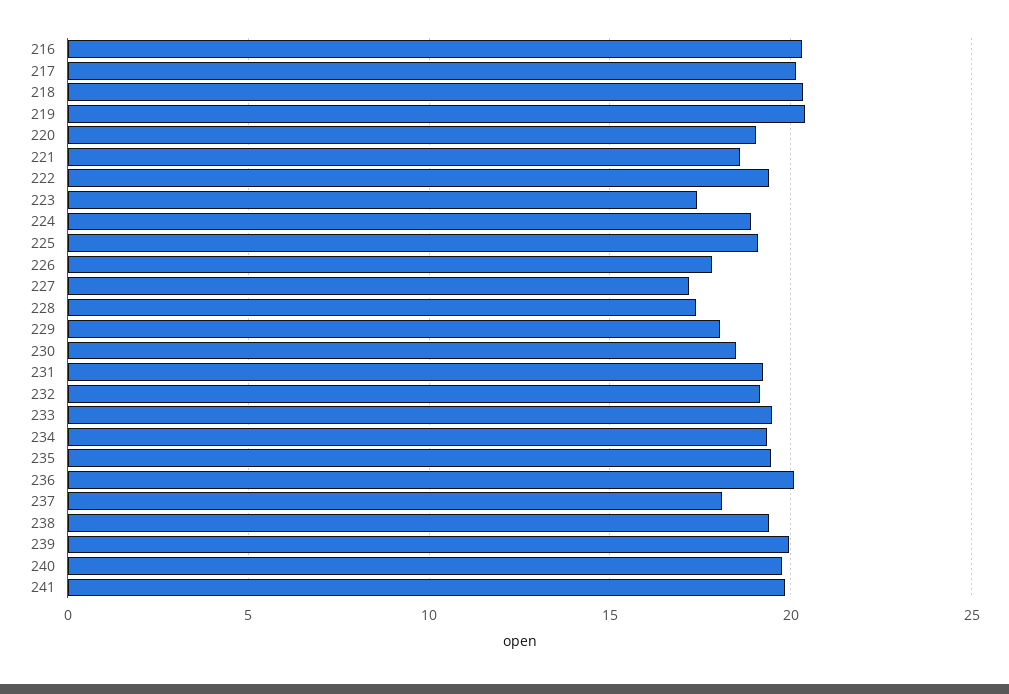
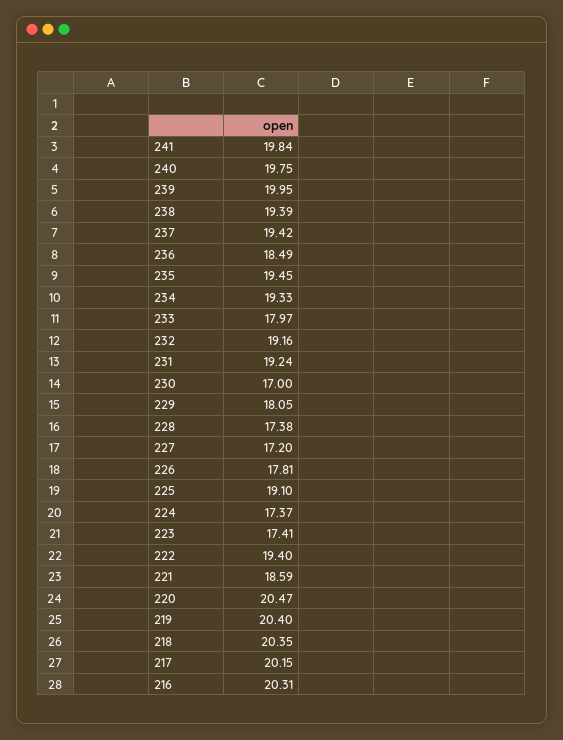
  {
    "216": 20.31,
    "217": 20.15,
    "218": 20.35,
    "219": 20.4,
-   "220": 19,
+   "220": 20.47,
    "221": 18.59,
    "222": 19.4,
    "223": 17.41,
-   "224": 19,
+   "224": 17.37,
    "225": 19.1,
    "226": 17.81,
    "227": 17.2,
    "228": 17.38,
    "229": 18.05,
-   "230": 18.5,
+   "230": 17,
    "231": 19.24,
    "232": 19.16,
-   "233": 19.5,
+   "233": 17.97,
    "234": 19.33,
    "235": 19.45,
-   "236": 20,
+   "236": 18.49,
-   "237": 18,
+   "237": 19.42,
    "238": 19.39,
    "239": 19.95,
    "240": 19.75,
    "241": 19.84
  }

